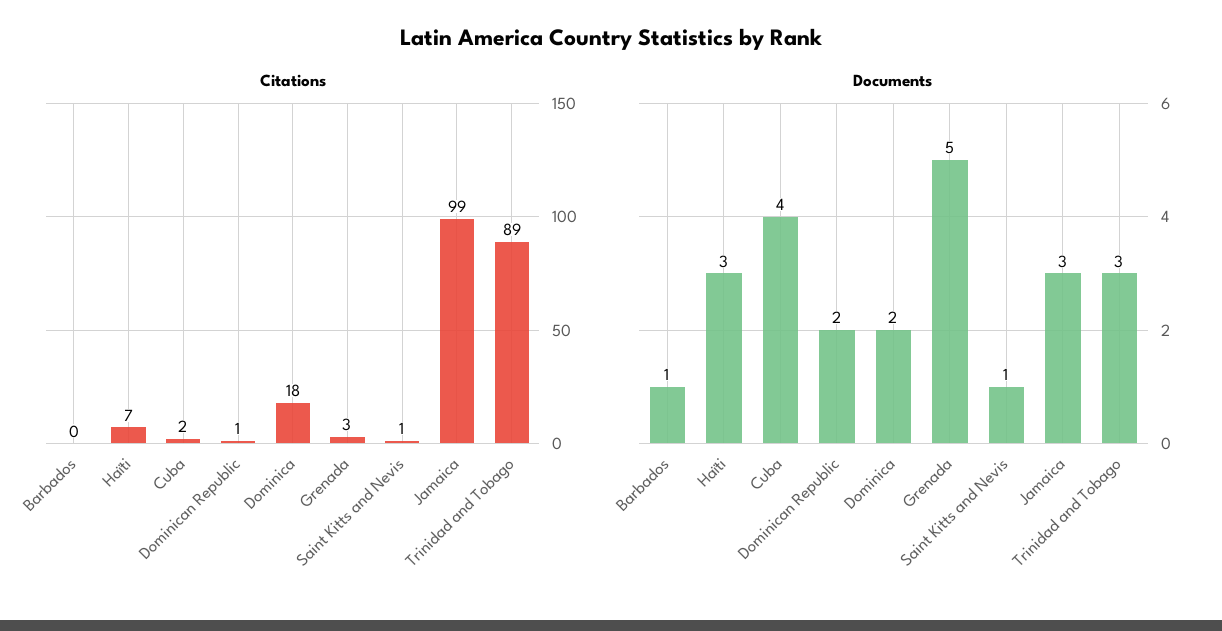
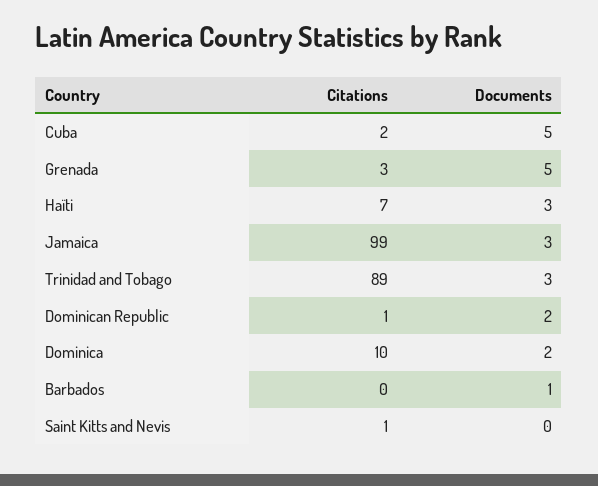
  {
    "Citations": {
      "Barbados": 0,
      "Haïti": 7,
      "Cuba": 2,
      "Dominican Republic": 1,
-     "Dominica": 18,
+     "Dominica": 10,
      "Grenada": 3,
      "Saint Kitts and Nevis": 1,
      "Jamaica": 99,
      "Trinidad and Tobago": 89
    },
    "Documents": {
      "Barbados": 1,
      "Haïti": 3,
-     "Cuba": 4,
+     "Cuba": 5,
      "Dominican Republic": 2,
      "Dominica": 2,
      "Grenada": 5,
-     "Saint Kitts and Nevis": 1,
+     "Saint Kitts and Nevis": 0,
      "Jamaica": 3,
      "Trinidad and Tobago": 3
    }
  }

